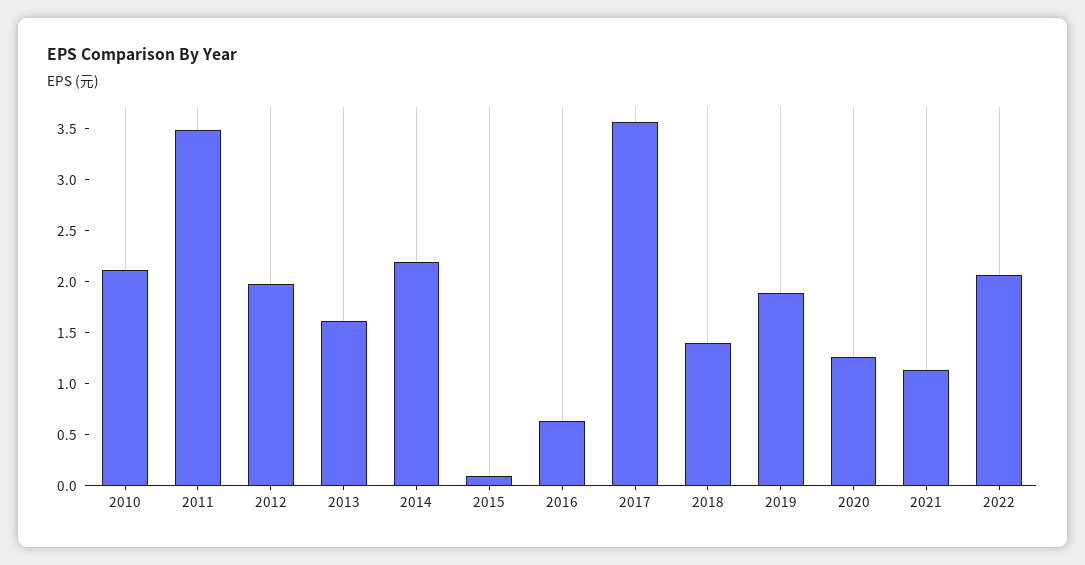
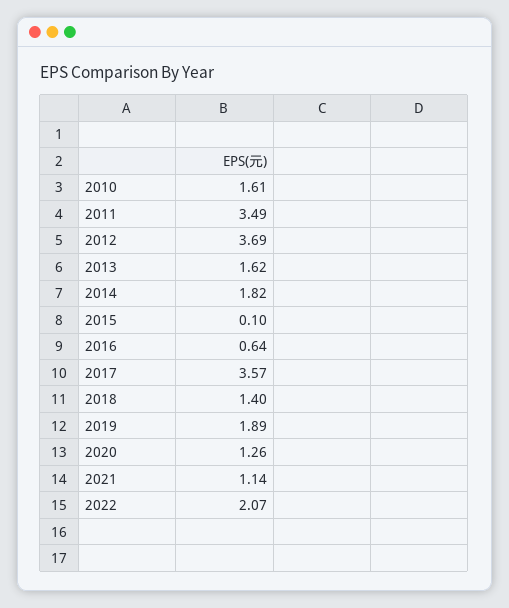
  {
-   "2010": 2.1,
+   "2010": 1.61,
    "2011": 3.49,
-   "2012": 2,
+   "2012": 3.69,
    "2013": 1.62,
-   "2014": 2.2,
+   "2014": 1.82,
    "2015": 0.1,
    "2016": 0.64,
    "2017": 3.57,
    "2018": 1.4,
    "2019": 1.89,
    "2020": 1.26,
    "2021": 1.14,
    "2022": 2.07
  }

